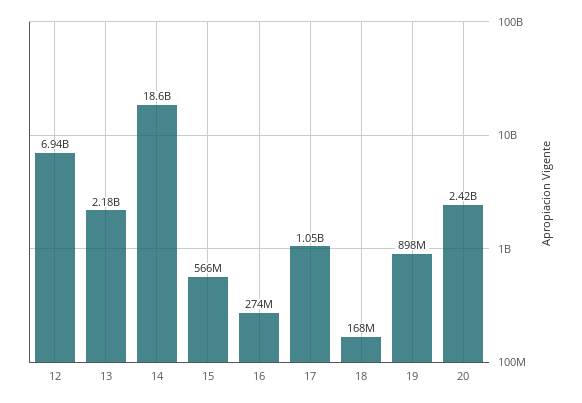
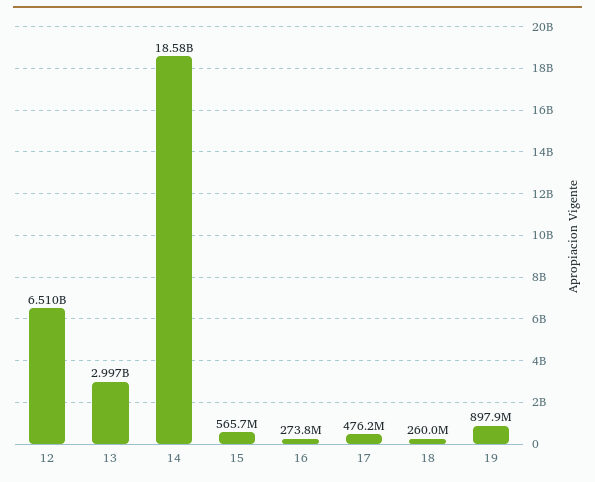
  {
-   "12": 6940000000,
+   "12": 6510000000,
-   "13": 2180000000,
+   "13": 2997000000,
    "14": 18580000000,
    "15": 565700000,
    "16": 273800000,
-   "17": 1050000000,
+   "17": 476200000,
-   "18": 168000000,
+   "18": 260000000,
-   "19": 897900000,
+   "19": 897900000
-   "20": 2420000000
  }

